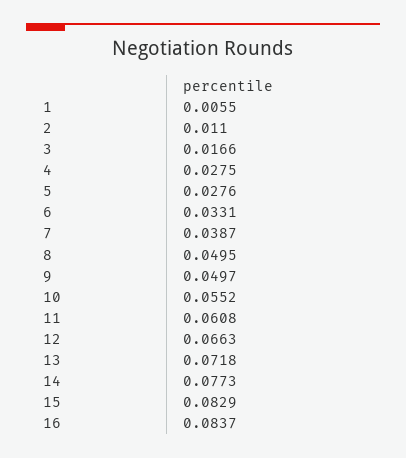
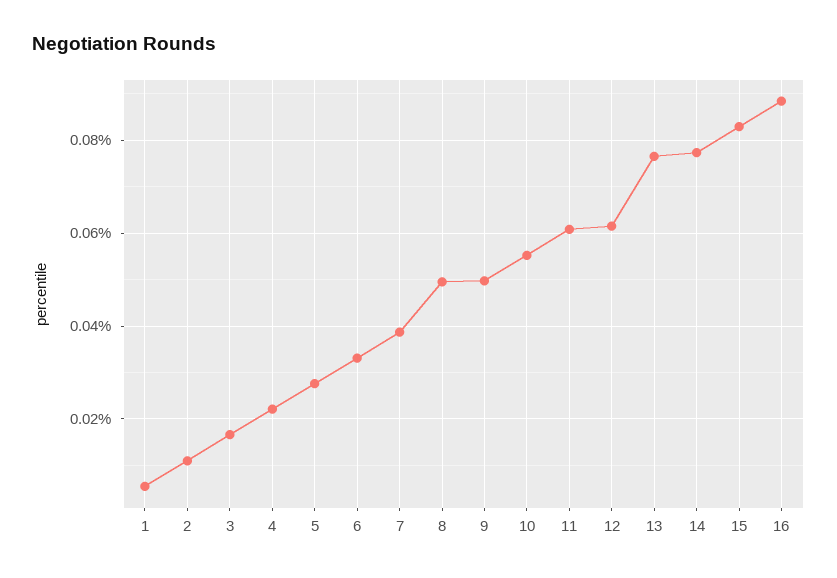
  {
    "1": 0.0055,
    "2": 0.011,
    "3": 0.0166,
-   "4": 0.0275,
+   "4": 0.022,
    "5": 0.0276,
    "6": 0.0331,
    "7": 0.0387,
    "8": 0.0495,
    "9": 0.0497,
    "10": 0.0552,
    "11": 0.0608,
-   "12": 0.0663,
+   "12": 0.062,
-   "13": 0.0718,
+   "13": 0.076,
    "14": 0.0773,
    "15": 0.0829,
-   "16": 0.0837
+   "16": 0.088
  }

